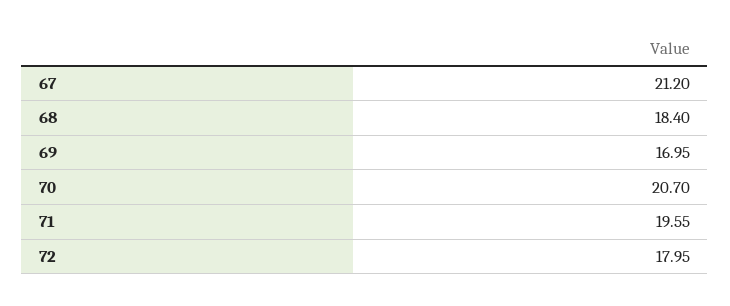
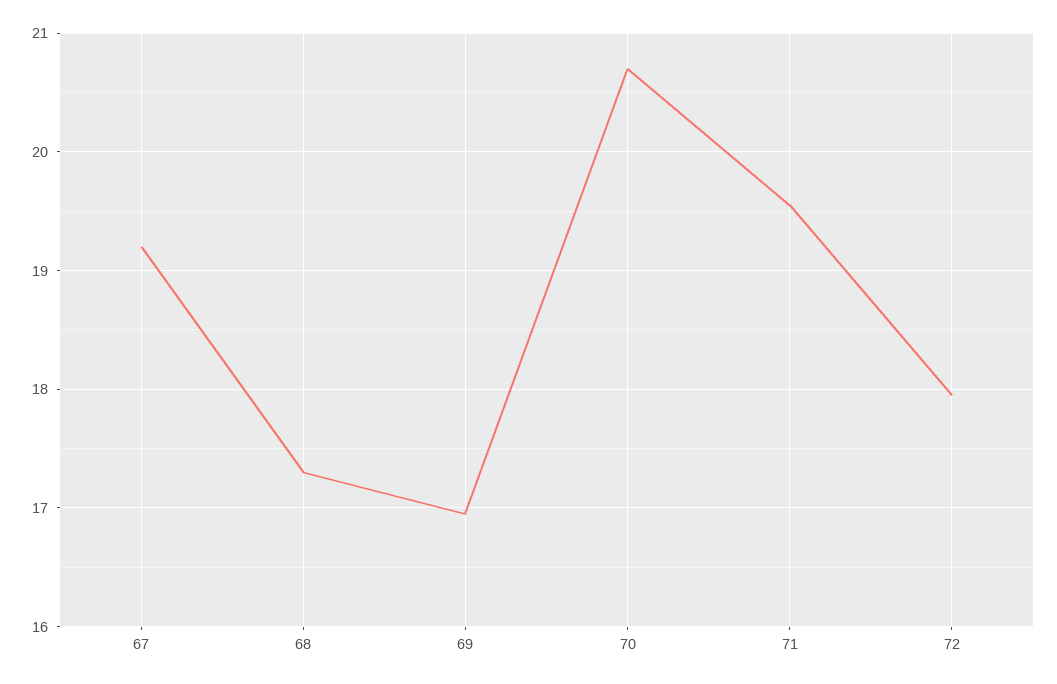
  {
-   "67": 21.2,
+   "67": 19.2,
-   "68": 18.4,
+   "68": 17.3,
    "69": 16.95,
    "70": 20.7,
    "71": 19.55,
    "72": 17.95
  }

